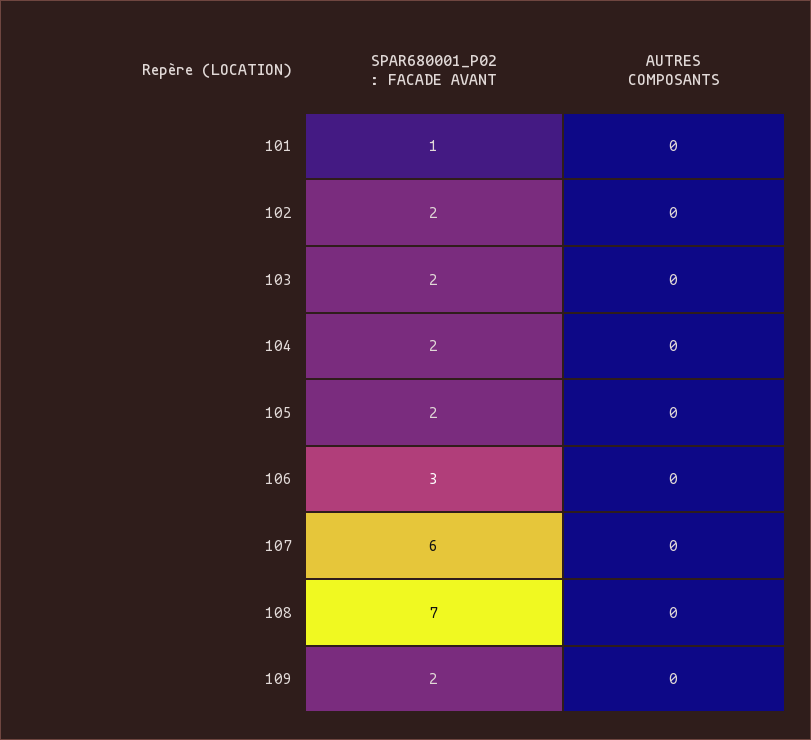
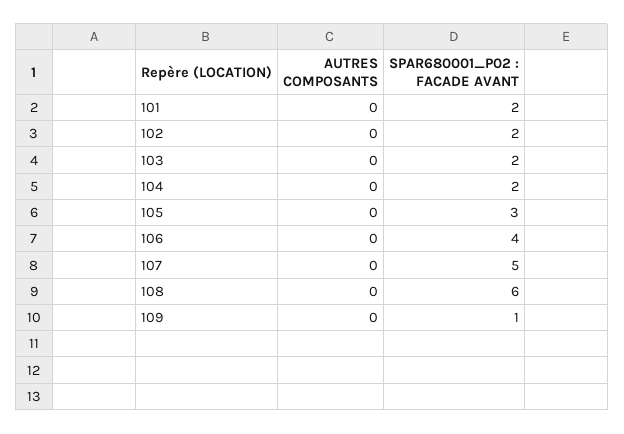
  {
    "SPAR680001_P02 : FACADE AVANT": {
-     "101": 1,
+     "101": 2,
      "102": 2,
      "103": 2,
      "104": 2,
-     "105": 2,
+     "105": 3,
-     "106": 3,
+     "106": 4,
-     "107": 6,
+     "107": 5,
-     "108": 7,
+     "108": 6,
-     "109": 2
+     "109": 1
    },
    "AUTRES COMPOSANTS": {
      "101": 0,
      "102": 0,
      "103": 0,
      "104": 0,
      "105": 0,
      "106": 0,
      "107": 0,
      "108": 0,
      "109": 0
    }
  }

